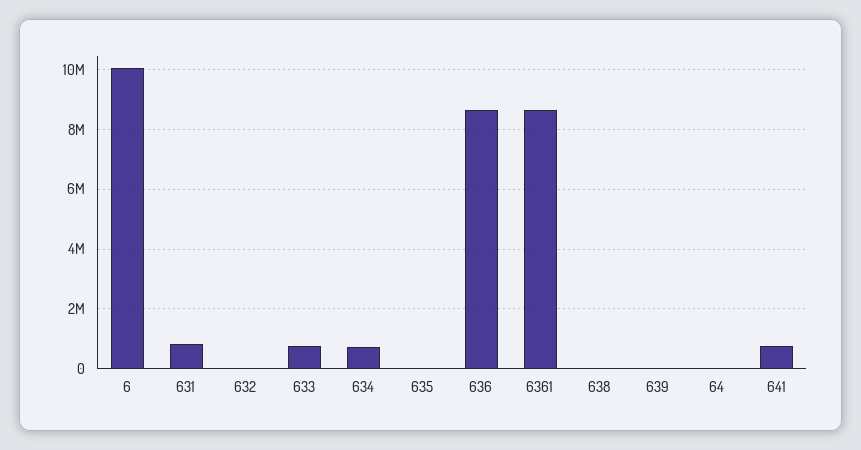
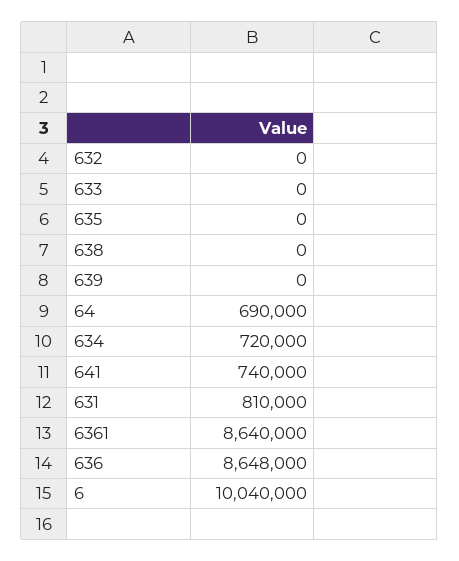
  {
    "6": 10040000,
    "631": 810000,
    "632": 0,
-   "633": 750000,
+   "633": 0,
    "634": 720000,
    "635": 0,
    "636": 8648000,
    "6361": 8640000,
    "638": 0,
    "639": 0,
-   "64": 0,
+   "64": 690000,
    "641": 740000
  }

